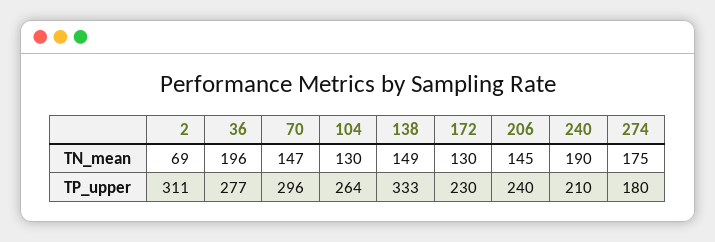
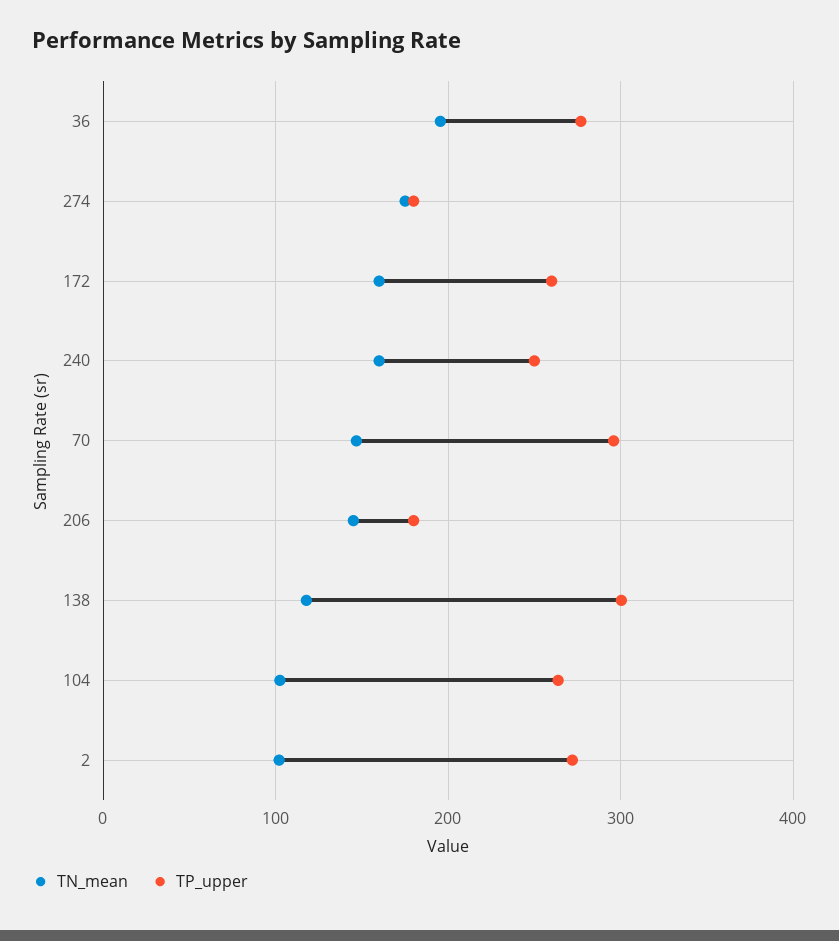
  {
    "TN_mean": {
-     "2": 69,
+     "2": 100,
      "36": 196,
      "70": 147,
-     "104": 130,
+     "104": 100,
-     "138": 149,
+     "138": 120,
-     "172": 130,
+     "172": 160,
      "206": 145,
-     "240": 190,
+     "240": 160,
      "274": 175
    },
    "TP_upper": {
-     "2": 311,
+     "2": 270,
      "36": 277,
      "70": 296,
      "104": 264,
-     "138": 333,
+     "138": 300,
-     "172": 230,
+     "172": 260,
-     "206": 240,
+     "206": 180,
-     "240": 210,
+     "240": 250,
      "274": 180
    }
  }

